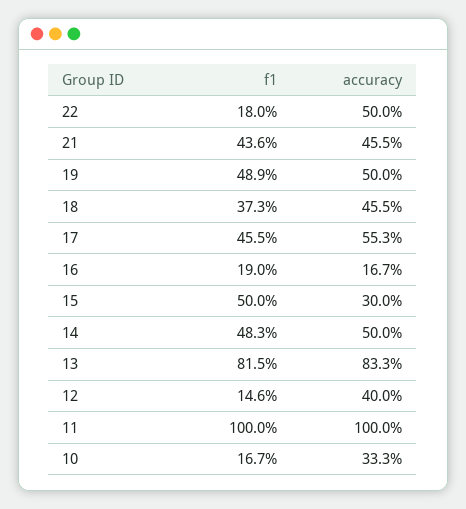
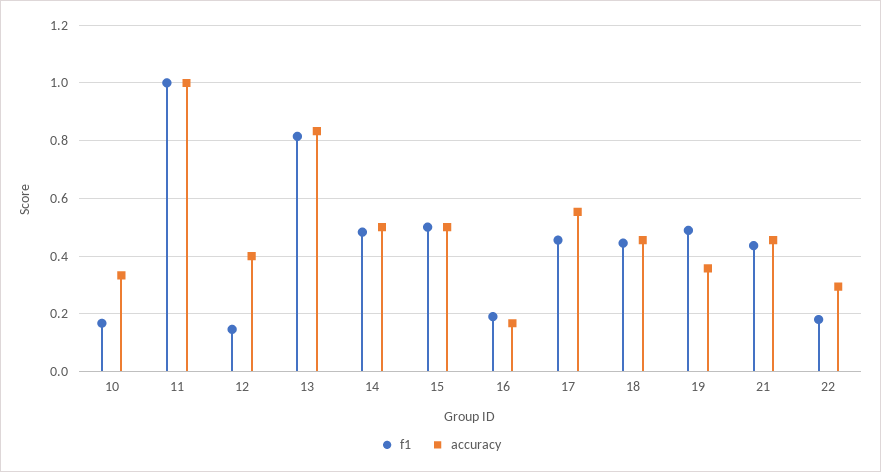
  {
    "f1": {
      "22": 0.18,
      "21": 0.436,
      "19": 0.489,
-     "18": 0.373,
+     "18": 0.45,
      "17": 0.455,
      "16": 0.19,
      "15": 0.5,
      "14": 0.483,
      "13": 0.815,
      "12": 0.146,
      "11": 1,
      "10": 0.167
    },
    "accuracy": {
-     "22": 0.5,
+     "22": 0.3,
      "21": 0.455,
-     "19": 0.5,
+     "19": 0.35,
      "18": 0.455,
      "17": 0.553,
      "16": 0.167,
-     "15": 0.3,
+     "15": 0.5,
      "14": 0.5,
      "13": 0.833,
      "12": 0.4,
      "11": 1,
      "10": 0.333
    }
  }

